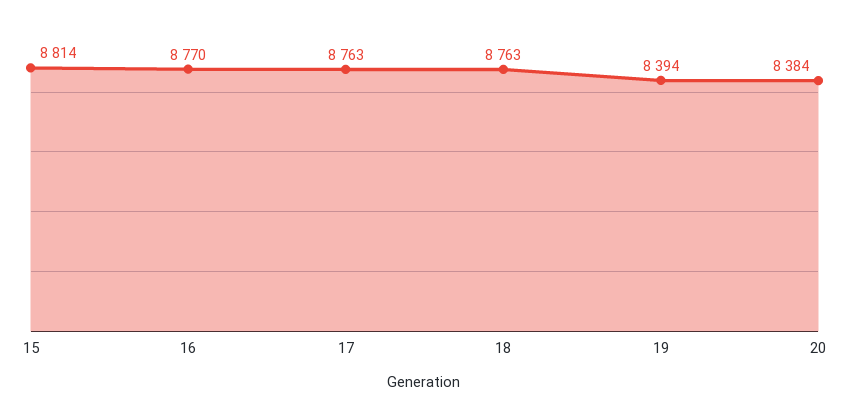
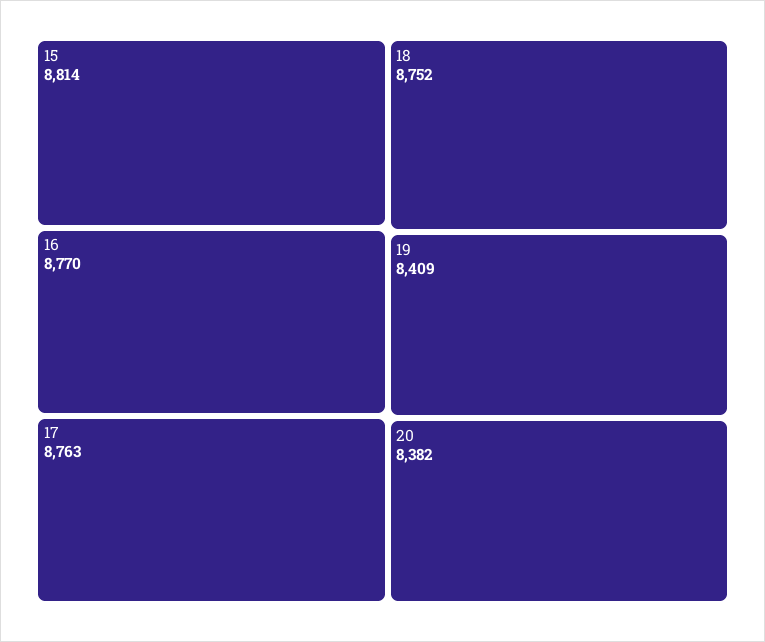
  {
    "15": 8814,
    "16": 8770,
    "17": 8763,
-   "18": 8763,
+   "18": 8752,
-   "19": 8394,
+   "19": 8409,
-   "20": 8384
+   "20": 8382
  }

